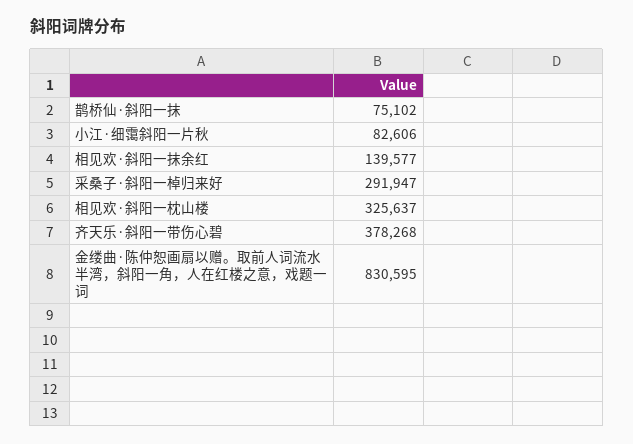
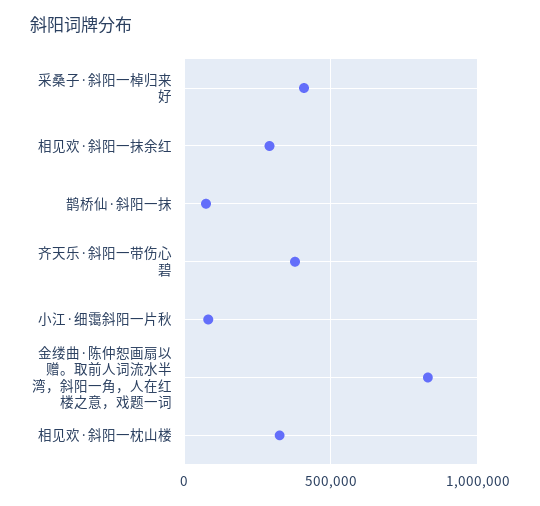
  {
    "鹊桥仙·斜阳一抹": 75102,
    "小江·细霭斜阳一片秋": 82606,
-   "相见欢·斜阳一抹余红": 139577,
+   "相见欢·斜阳一抹余红": 300000,
-   "采桑子·斜阳一棹归来好": 291947,
+   "采桑子·斜阳一棹归来好": 400000,
    "相见欢·斜阳一枕山楼": 325637,
    "齐天乐·斜阳一带伤心碧": 378268,
    "金缕曲·陈仲恕画扇以赠。取前人词流水半湾，斜阳一角，人在红楼之意，戏题一词": 830595
  }

